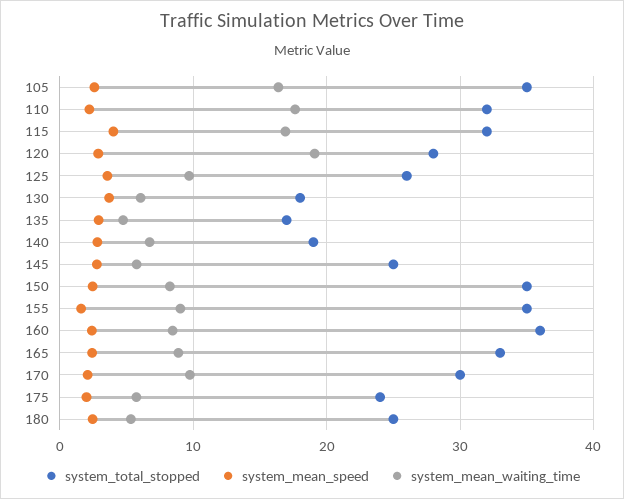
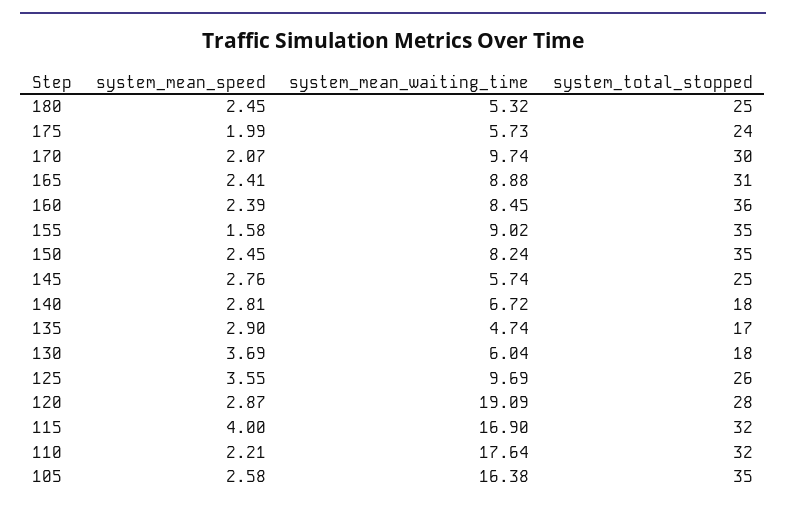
  {
    "system_total_stopped": {
      "105": 35,
      "110": 32,
      "115": 32,
      "120": 28,
      "125": 26,
      "130": 18,
      "135": 17,
-     "140": 19,
+     "140": 18,
      "145": 25,
      "150": 35,
      "155": 35,
      "160": 36,
-     "165": 33,
+     "165": 31,
      "170": 30,
      "175": 24,
      "180": 25
    },
    "system_mean_speed": {
      "105": 2.58,
      "110": 2.21,
      "115": 4,
      "120": 2.87,
      "125": 3.55,
      "130": 3.69,
      "135": 2.9,
      "140": 2.81,
      "145": 2.76,
      "150": 2.45,
      "155": 1.58,
      "160": 2.39,
      "165": 2.41,
      "170": 2.07,
      "175": 1.99,
      "180": 2.45
    },
    "system_mean_waiting_time": {
      "105": 16.38,
      "110": 17.64,
      "115": 16.9,
      "120": 19.09,
      "125": 9.69,
      "130": 6.04,
      "135": 4.74,
      "140": 6.72,
      "145": 5.74,
      "150": 8.24,
      "155": 9.02,
      "160": 8.45,
      "165": 8.88,
      "170": 9.74,
      "175": 5.73,
      "180": 5.32
    }
  }

